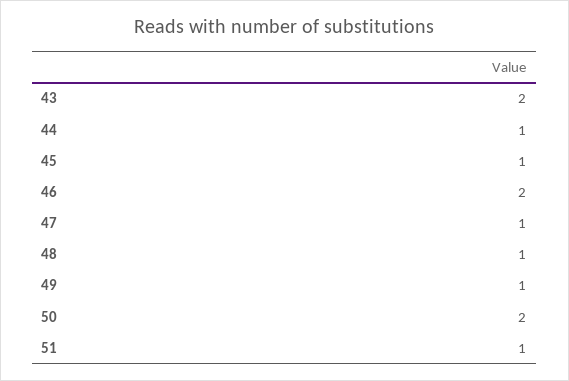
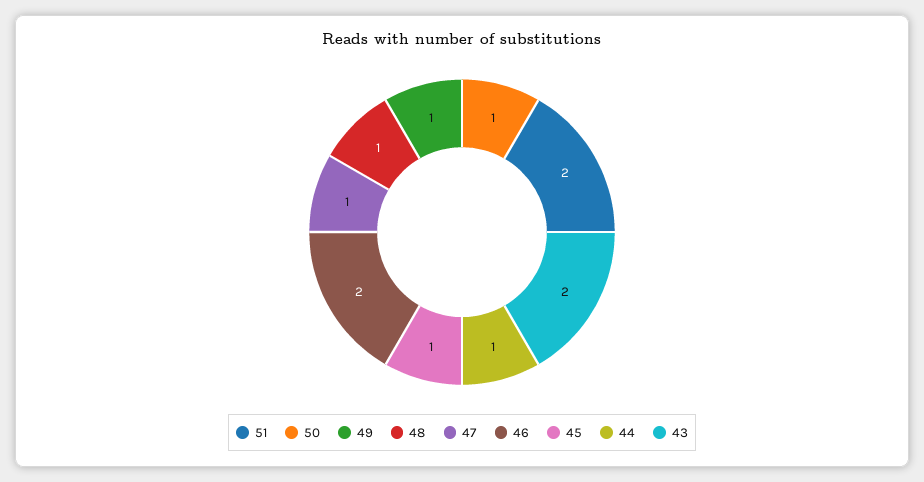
  {
    "43": 2,
    "44": 1,
    "45": 1,
    "46": 2,
    "47": 1,
    "48": 1,
    "49": 1,
-   "50": 2,
+   "50": 1,
-   "51": 1
+   "51": 2
  }

